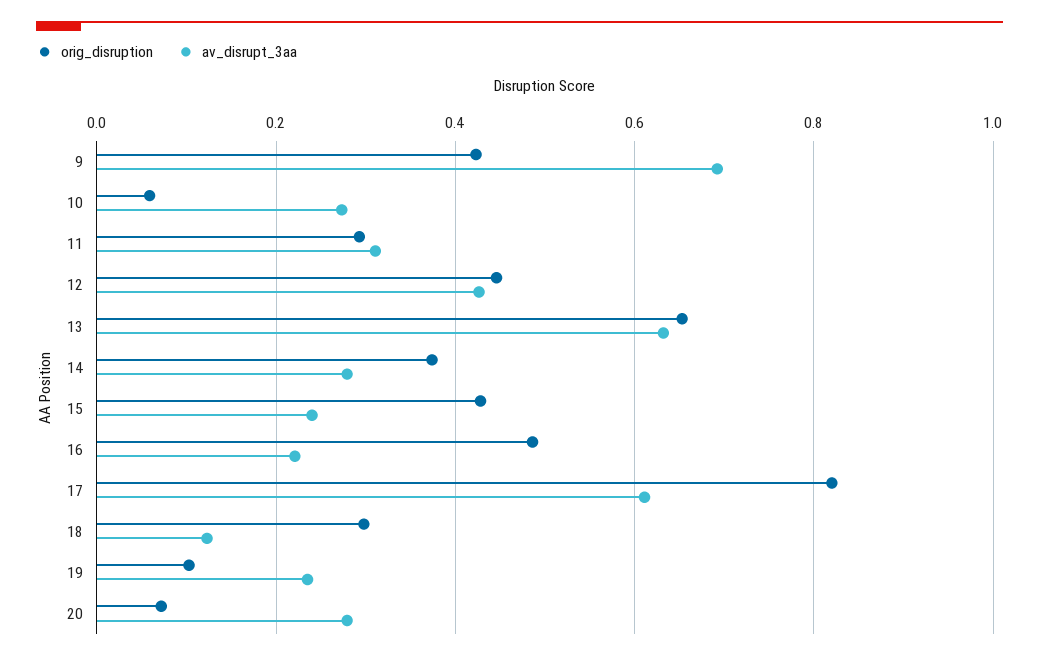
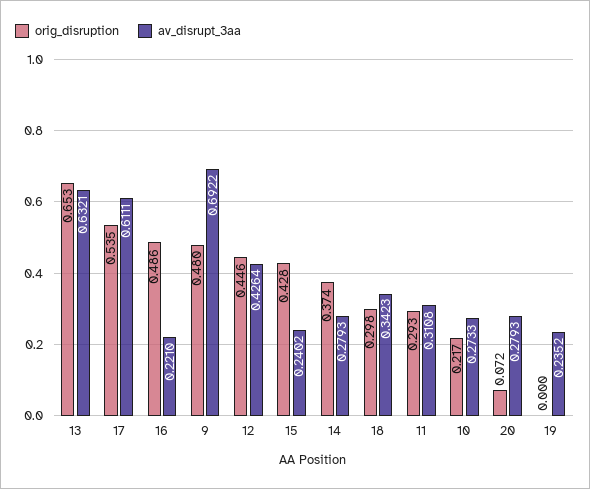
  {
    "orig_disruption": {
-     "9": 0.42,
+     "9": 0.48,
-     "10": 0.06,
+     "10": 0.217,
      "11": 0.293,
      "12": 0.446,
      "13": 0.653,
      "14": 0.374,
      "15": 0.428,
      "16": 0.486,
-     "17": 0.82,
+     "17": 0.535,
      "18": 0.298,
-     "19": 0.1,
+     "19": 0,
      "20": 0.072
    },
    "av_disrupt_3aa": {
      "9": 0.6922,
      "10": 0.2733,
      "11": 0.3108,
      "12": 0.4264,
      "13": 0.6321,
      "14": 0.2793,
      "15": 0.2402,
      "16": 0.221,
      "17": 0.6111,
-     "18": 0.12,
+     "18": 0.3423,
      "19": 0.2352,
      "20": 0.2793
    }
  }

